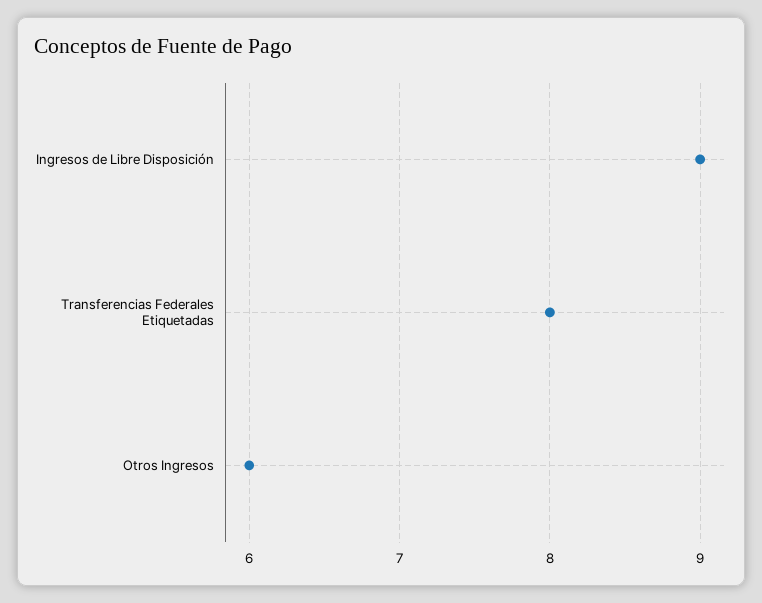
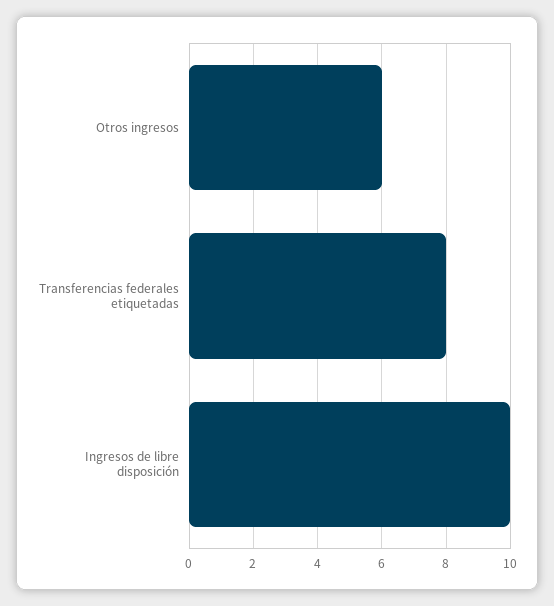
  {
-   "Ingresos de Libre Disposición": 9,
+   "Ingresos de Libre Disposición": 10,
    "Transferencias Federales Etiquetadas": 8,
    "Otros Ingresos": 6
  }

